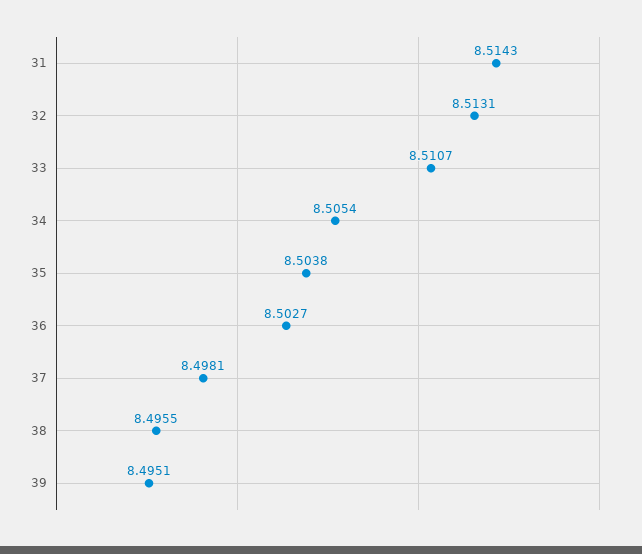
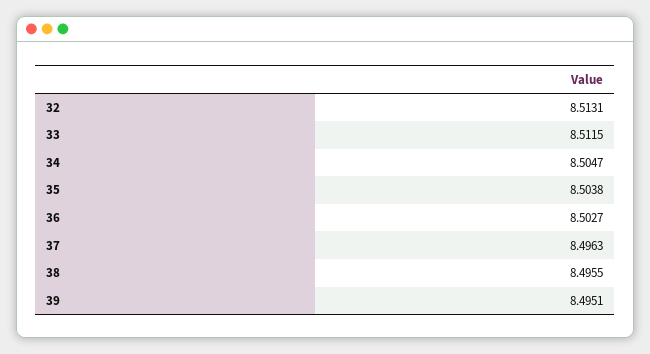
  {
-   "31": 8.5143,
    "32": 8.5131,
-   "33": 8.5107,
+   "33": 8.5115,
-   "34": 8.5054,
+   "34": 8.5047,
    "35": 8.5038,
    "36": 8.5027,
-   "37": 8.4981,
+   "37": 8.4963,
    "38": 8.4955,
    "39": 8.4951
  }

